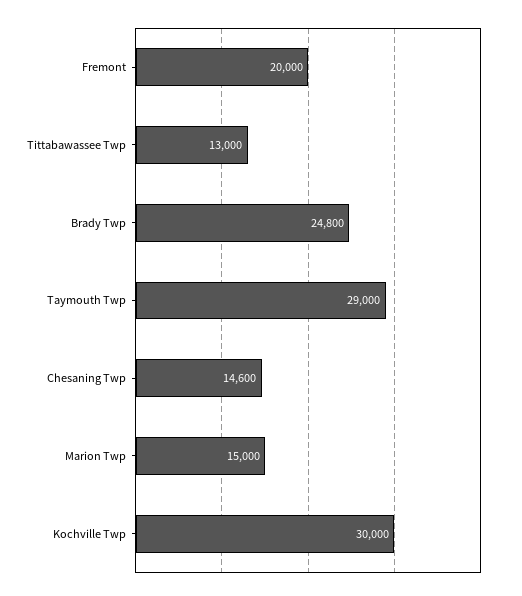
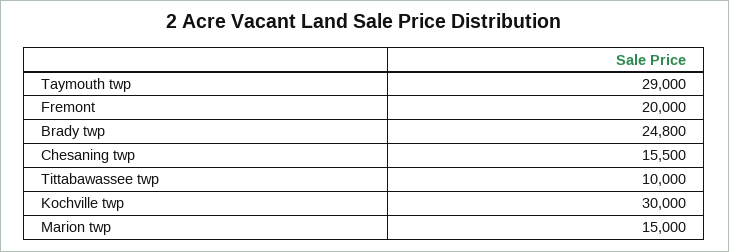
  {
    "Fremont": 20000,
-   "Tittabawassee Twp": 13000,
+   "Tittabawassee Twp": 10000,
    "Brady Twp": 24800,
    "Taymouth Twp": 29000,
-   "Chesaning Twp": 14600,
+   "Chesaning Twp": 15500,
    "Marion Twp": 15000,
    "Kochville Twp": 30000
  }

